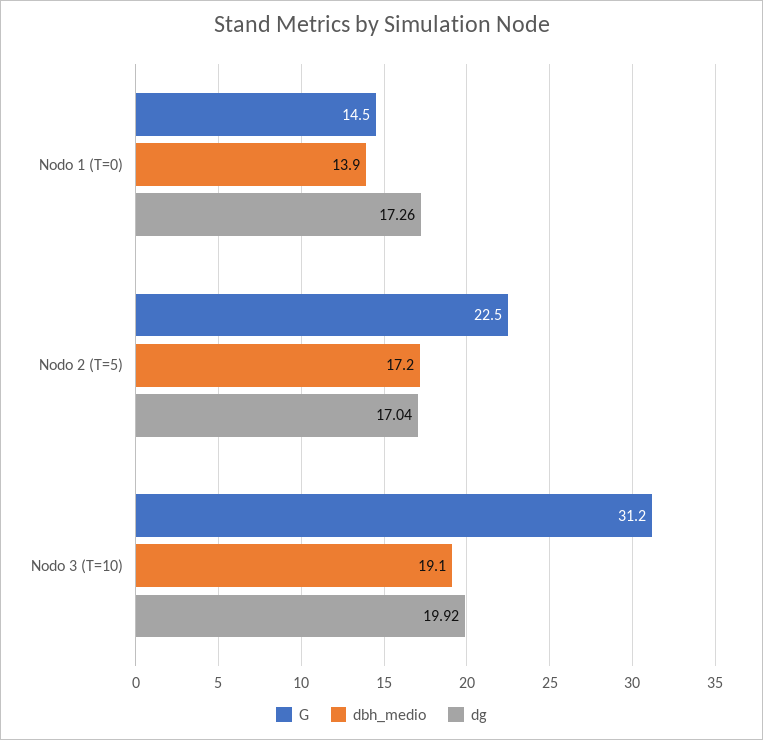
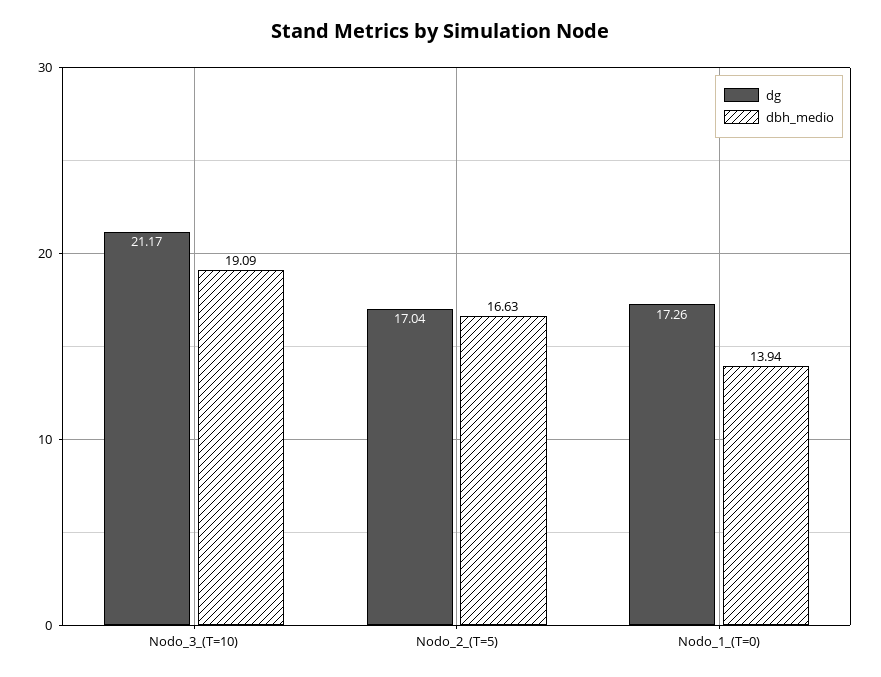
  {
-   "G": {
-     "Nodo 1 (T=0)": 14.5,
-     "Nodo 2 (T=5)": 22.5,
-     "Nodo 3 (T=10)": 31.2
-   },
    "dbh_medio": {
      "Nodo 1 (T=0)": 13.94,
-     "Nodo 2 (T=5)": 17.2,
+     "Nodo 2 (T=5)": 16.63,
      "Nodo 3 (T=10)": 19.09
    },
    "dg": {
      "Nodo 1 (T=0)": 17.26,
      "Nodo 2 (T=5)": 17.04,
-     "Nodo 3 (T=10)": 19.92
+     "Nodo 3 (T=10)": 21.17
    }
  }

